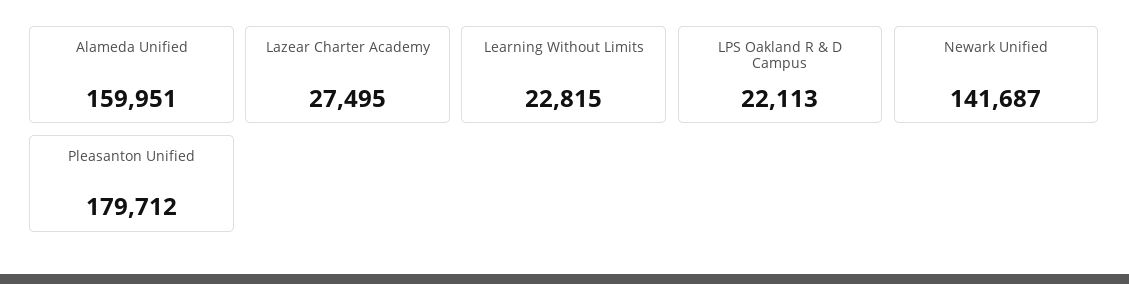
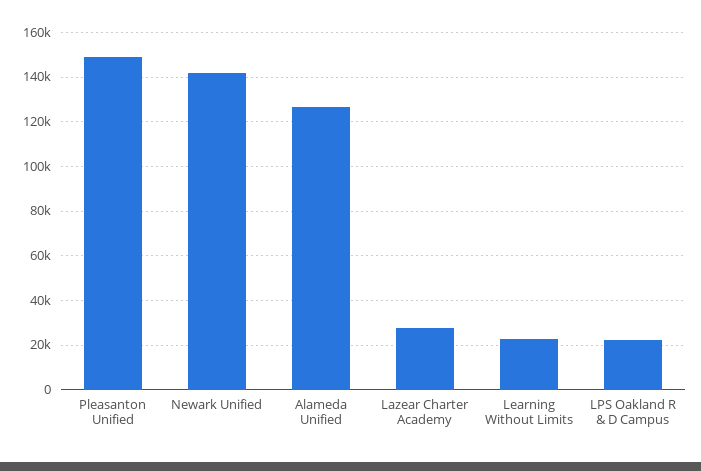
  {
-   "Alameda Unified": 159951,
+   "Alameda Unified": 125000,
    "Lazear Charter Academy": 27495,
    "Learning Without Limits": 22815,
    "LPS Oakland R & D Campus": 22113,
    "Newark Unified": 141687,
-   "Pleasanton Unified": 179712
+   "Pleasanton Unified": 150000
  }

